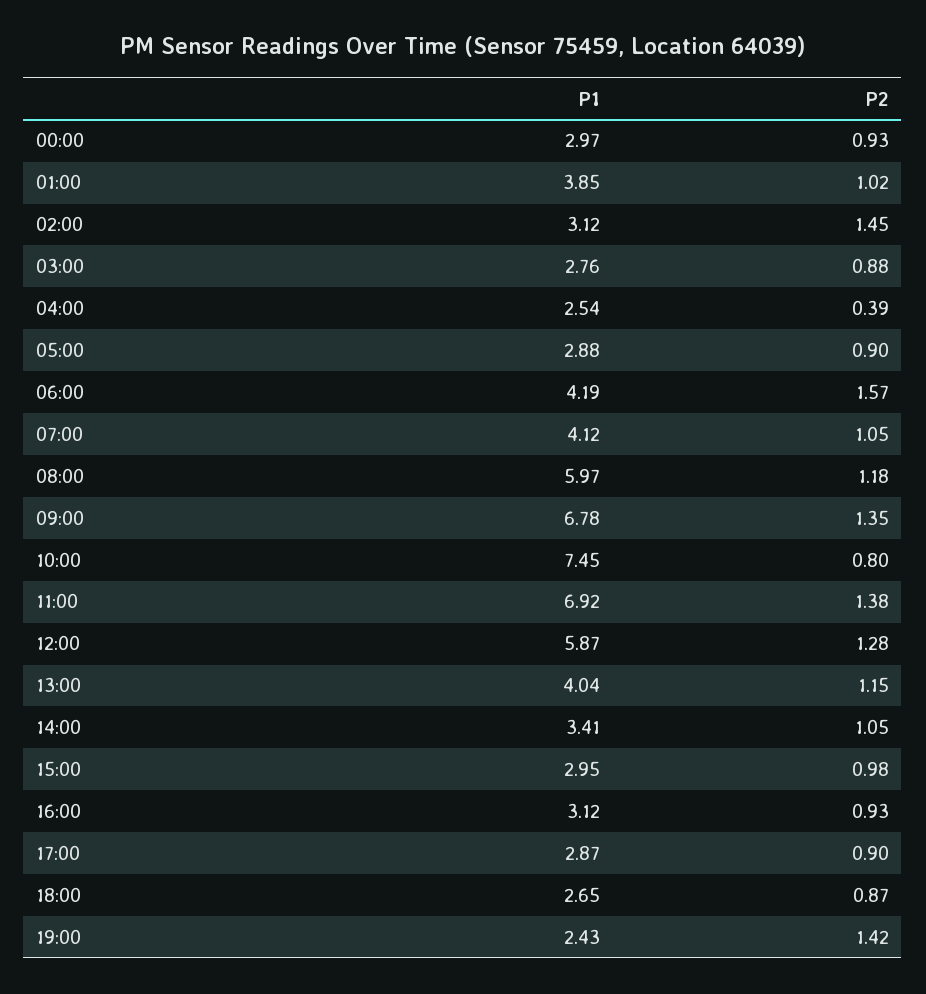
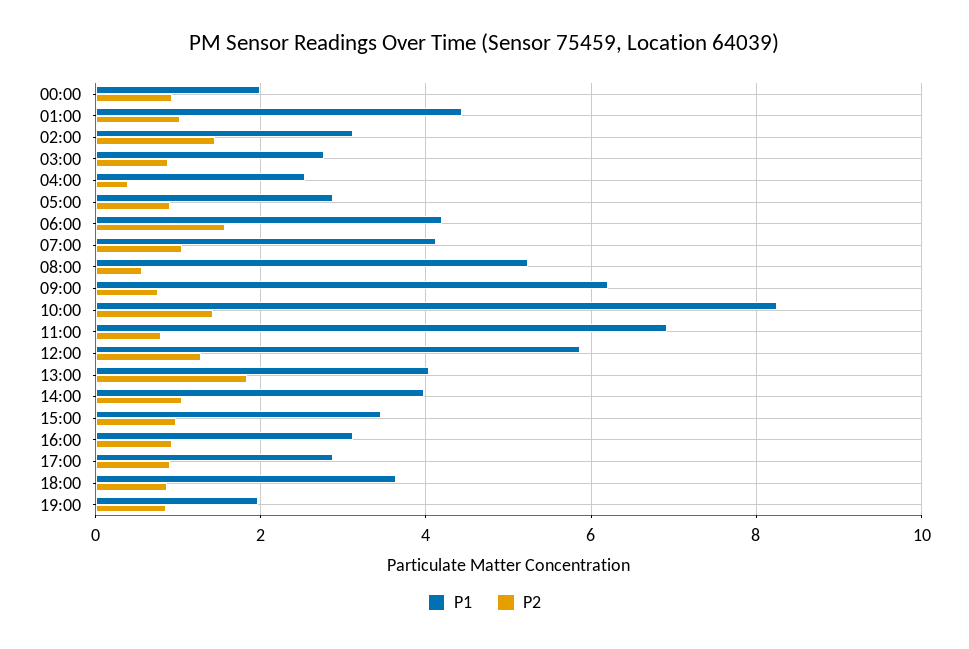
  {
    "P1": {
-     "00:00": 2.97,
+     "00:00": 2,
-     "01:00": 3.85,
+     "01:00": 4.4,
      "02:00": 3.12,
      "03:00": 2.76,
      "04:00": 2.54,
      "05:00": 2.88,
      "06:00": 4.19,
      "07:00": 4.12,
-     "08:00": 5.97,
+     "08:00": 5.2,
-     "09:00": 6.78,
+     "09:00": 6.2,
-     "10:00": 7.45,
+     "10:00": 8.2,
      "11:00": 6.92,
      "12:00": 5.87,
      "13:00": 4.04,
-     "14:00": 3.41,
+     "14:00": 4,
-     "15:00": 2.95,
+     "15:00": 3.4,
      "16:00": 3.12,
      "17:00": 2.87,
-     "18:00": 2.65,
+     "18:00": 3.6,
-     "19:00": 2.43
+     "19:00": 2
    },
    "P2": {
      "00:00": 0.93,
      "01:00": 1.02,
      "02:00": 1.45,
      "03:00": 0.88,
      "04:00": 0.39,
      "05:00": 0.9,
      "06:00": 1.57,
      "07:00": 1.05,
-     "08:00": 1.18,
+     "08:00": 0.6,
-     "09:00": 1.35,
+     "09:00": 0.8,
-     "10:00": 0.8,
+     "10:00": 1.4,
-     "11:00": 1.38,
+     "11:00": 0.8,
      "12:00": 1.28,
-     "13:00": 1.15,
+     "13:00": 1.8,
      "14:00": 1.05,
      "15:00": 0.98,
      "16:00": 0.93,
      "17:00": 0.9,
      "18:00": 0.87,
-     "19:00": 1.42
+     "19:00": 0.8
    }
  }

